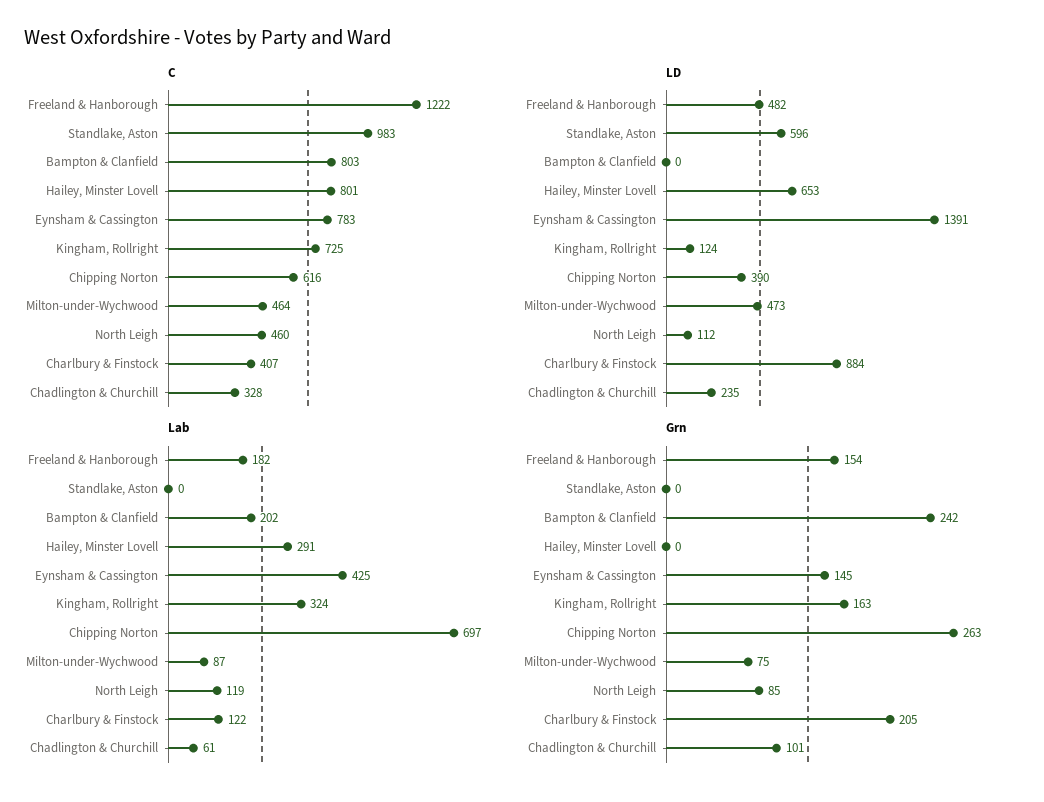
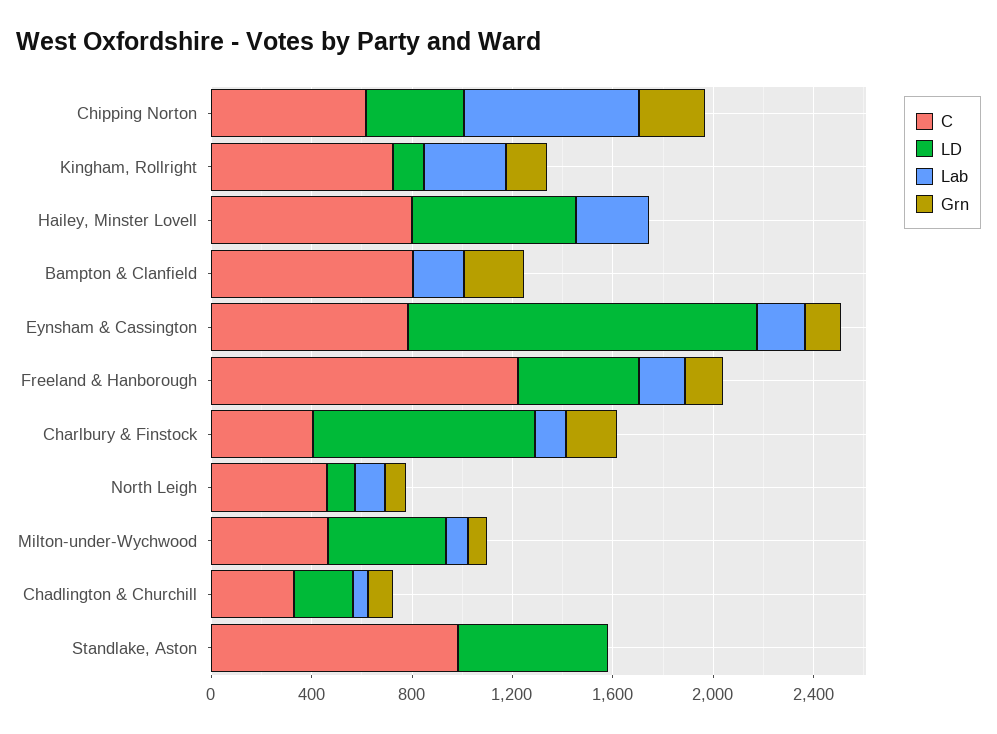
  {
    "C": {
      "Freeland & Hanborough": 1222,
      "Standlake, Aston": 983,
      "Bampton & Clanfield": 803,
      "Hailey, Minster Lovell": 801,
      "Eynsham & Cassington": 783,
      "Kingham, Rollright": 725,
      "Chipping Norton": 616,
      "Milton-under-Wychwood": 464,
      "North Leigh": 460,
      "Charlbury & Finstock": 407,
      "Chadlington & Churchill": 328
    },
    "LD": {
      "Freeland & Hanborough": 482,
      "Standlake, Aston": 596,
      "Bampton & Clanfield": 0,
      "Hailey, Minster Lovell": 653,
      "Eynsham & Cassington": 1391,
      "Kingham, Rollright": 124,
      "Chipping Norton": 390,
      "Milton-under-Wychwood": 473,
      "North Leigh": 112,
      "Charlbury & Finstock": 884,
      "Chadlington & Churchill": 235
    },
    "Lab": {
      "Freeland & Hanborough": 182,
      "Standlake, Aston": 0,
      "Bampton & Clanfield": 202,
      "Hailey, Minster Lovell": 291,
-     "Eynsham & Cassington": 425,
+     "Eynsham & Cassington": 200,
      "Kingham, Rollright": 324,
      "Chipping Norton": 697,
      "Milton-under-Wychwood": 87,
      "North Leigh": 119,
      "Charlbury & Finstock": 122,
      "Chadlington & Churchill": 61
    },
    "Grn": {
      "Freeland & Hanborough": 154,
      "Standlake, Aston": 0,
      "Bampton & Clanfield": 242,
      "Hailey, Minster Lovell": 0,
      "Eynsham & Cassington": 145,
      "Kingham, Rollright": 163,
      "Chipping Norton": 263,
      "Milton-under-Wychwood": 75,
      "North Leigh": 85,
      "Charlbury & Finstock": 205,
      "Chadlington & Churchill": 101
    }
  }

